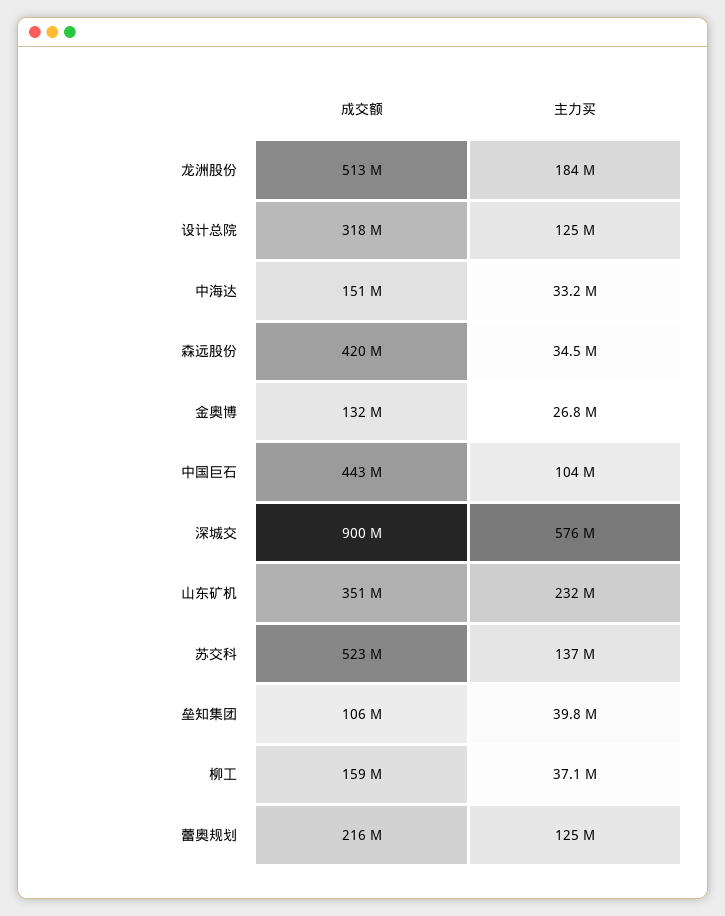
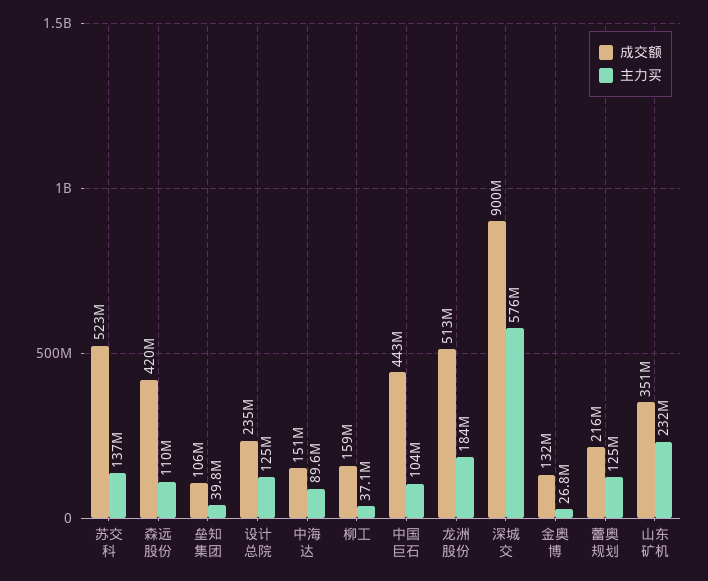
  {
    "成交额": {
      "龙洲股份": 513000000,
-     "设计总院": 318000000,
+     "设计总院": 235000000,
      "中海达": 151000000,
      "森远股份": 420000000,
      "金奥博": 132000000,
      "中国巨石": 443000000,
      "深城交": 900000000,
      "山东矿机": 351000000,
      "苏交科": 523000000,
      "垒知集团": 106000000,
      "柳工": 159000000,
      "蕾奥规划": 216000000
    },
    "主力买": {
      "龙洲股份": 184000000,
      "设计总院": 125000000,
-     "中海达": 33200000,
+     "中海达": 89600000,
-     "森远股份": 34500000,
+     "森远股份": 110000000,
      "金奥博": 26800000,
      "中国巨石": 104000000,
      "深城交": 576000000,
      "山东矿机": 232000000,
      "苏交科": 137000000,
      "垒知集团": 39800000,
      "柳工": 37100000,
      "蕾奥规划": 125000000
    }
  }

